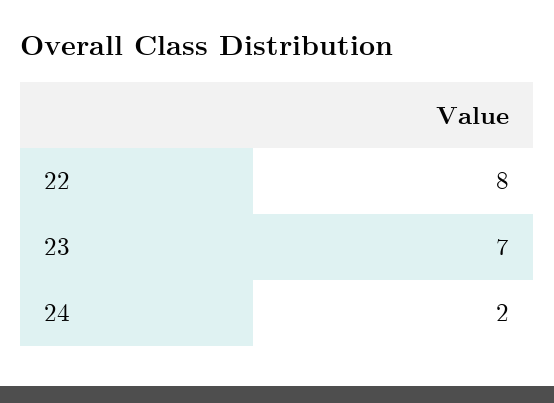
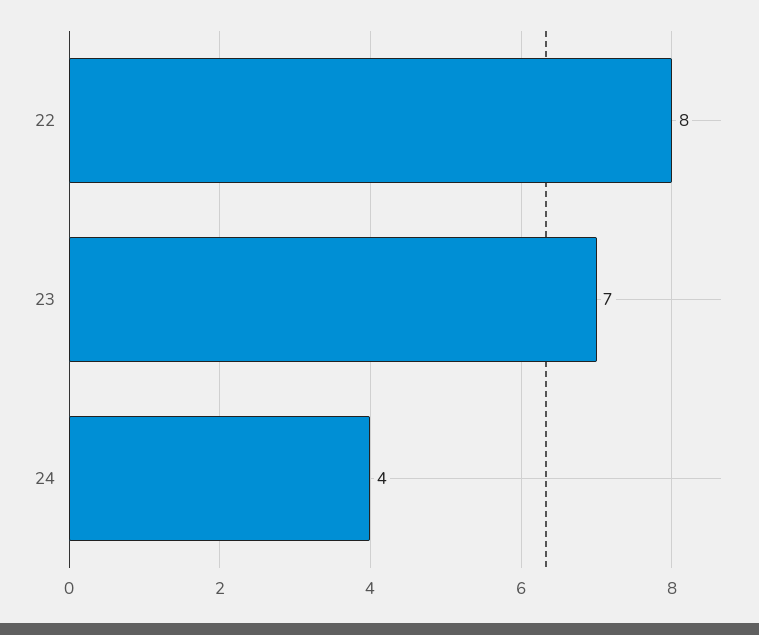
  {
    "22": 8,
    "23": 7,
-   "24": 2
+   "24": 4
  }

